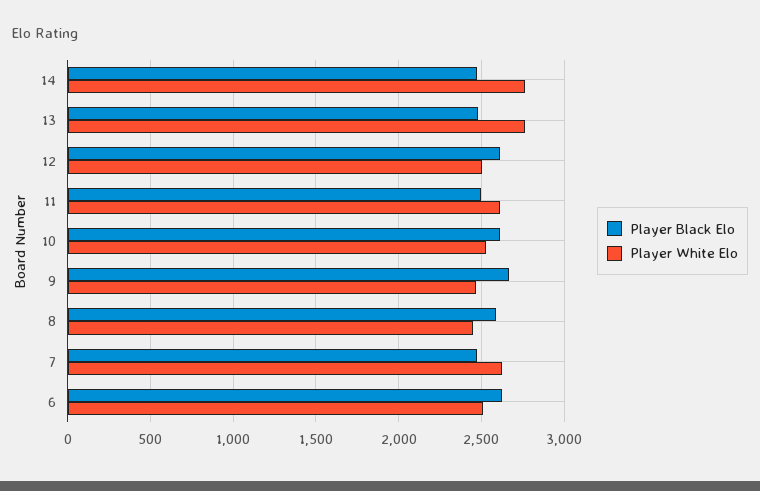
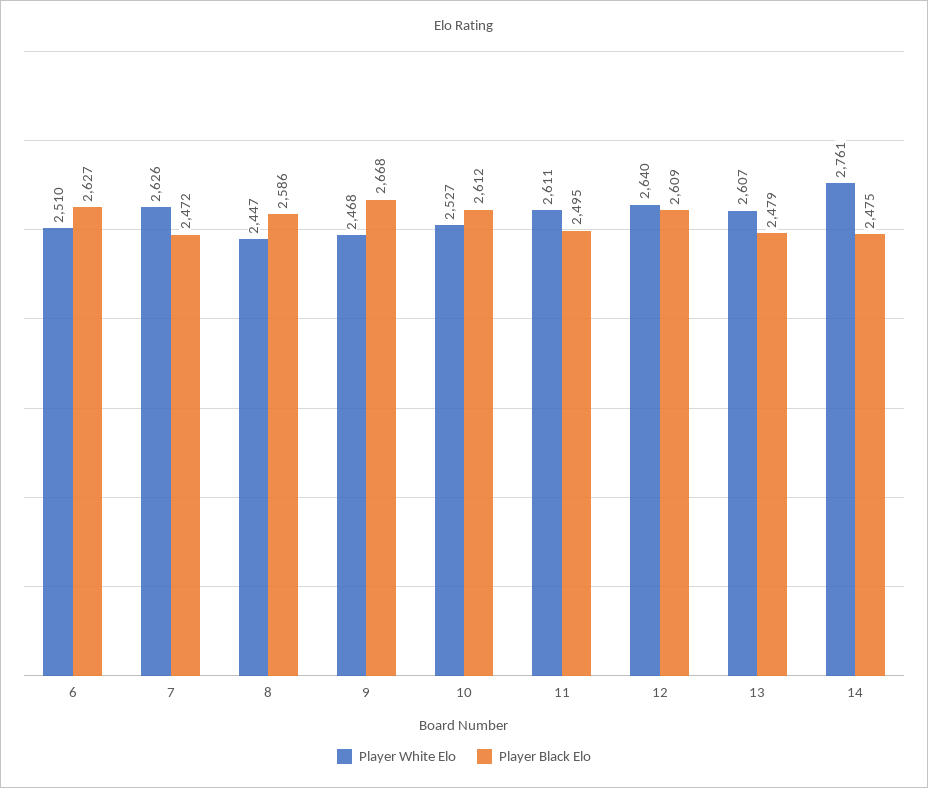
  {
    "Player Black Elo": {
      "14": 2475,
      "13": 2479,
      "12": 2609,
      "11": 2495,
      "10": 2612,
      "9": 2668,
      "8": 2586,
      "7": 2472,
      "6": 2627
    },
    "Player White Elo": {
      "14": 2761,
-     "13": 2750,
+     "13": 2607,
-     "12": 2500,
+     "12": 2640,
      "11": 2611,
      "10": 2527,
      "9": 2468,
      "8": 2447,
      "7": 2626,
      "6": 2510
    }
  }

